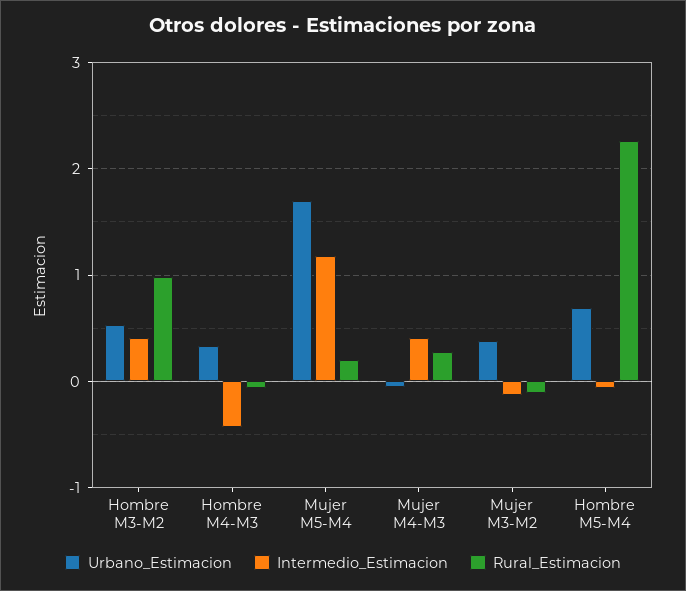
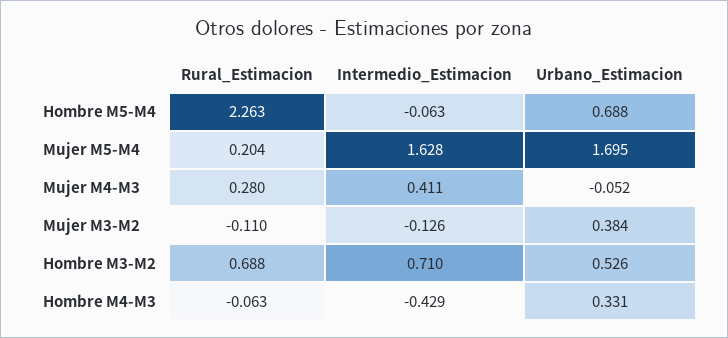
  {
    "Urbano_Estimacion": {
      "Hombre M3-M2": 0.526,
      "Hombre M4-M3": 0.331,
      "Mujer M5-M4": 1.695,
      "Mujer M4-M3": -0.052,
      "Mujer M3-M2": 0.384,
      "Hombre M5-M4": 0.688
    },
    "Intermedio_Estimacion": {
-     "Hombre M3-M2": 0.4,
+     "Hombre M3-M2": 0.71,
      "Hombre M4-M3": -0.429,
-     "Mujer M5-M4": 1.2,
+     "Mujer M5-M4": 1.628,
      "Mujer M4-M3": 0.411,
      "Mujer M3-M2": -0.126,
      "Hombre M5-M4": -0.063
    },
    "Rural_Estimacion": {
-     "Hombre M3-M2": 1,
+     "Hombre M3-M2": 0.688,
      "Hombre M4-M3": -0.063,
      "Mujer M5-M4": 0.204,
      "Mujer M4-M3": 0.28,
      "Mujer M3-M2": -0.11,
      "Hombre M5-M4": 2.263
    }
  }

